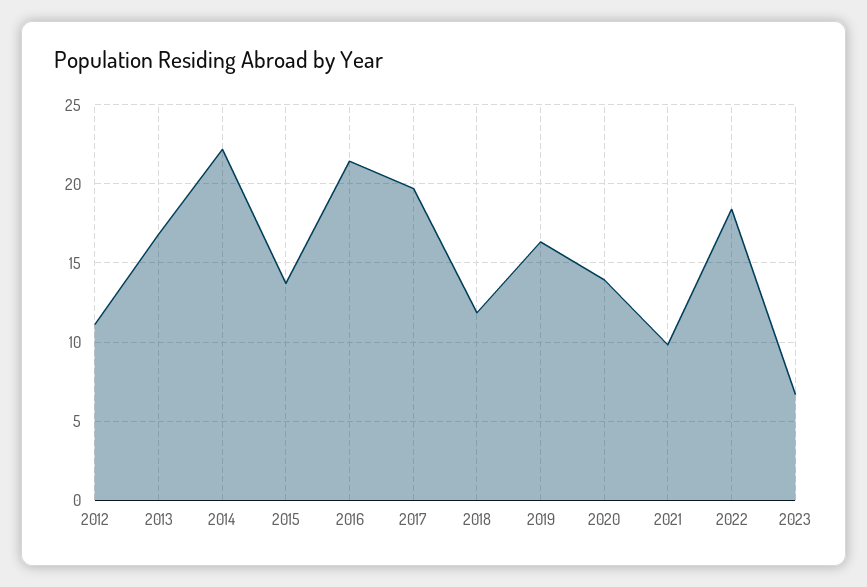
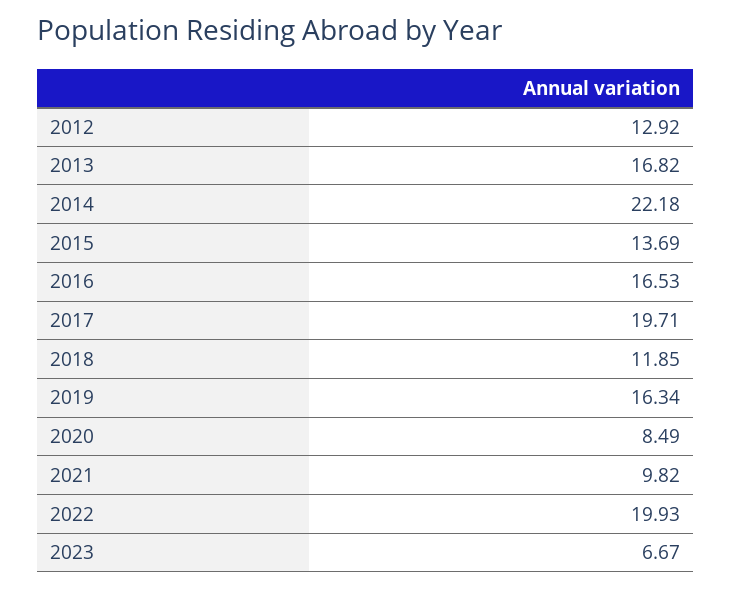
  {
-   "2012": 11,
+   "2012": 12.92,
    "2013": 16.82,
    "2014": 22.18,
    "2015": 13.69,
-   "2016": 21.5,
+   "2016": 16.53,
    "2017": 19.71,
    "2018": 11.85,
    "2019": 16.34,
-   "2020": 14,
+   "2020": 8.49,
    "2021": 9.82,
-   "2022": 18.5,
+   "2022": 19.93,
    "2023": 6.67
  }

